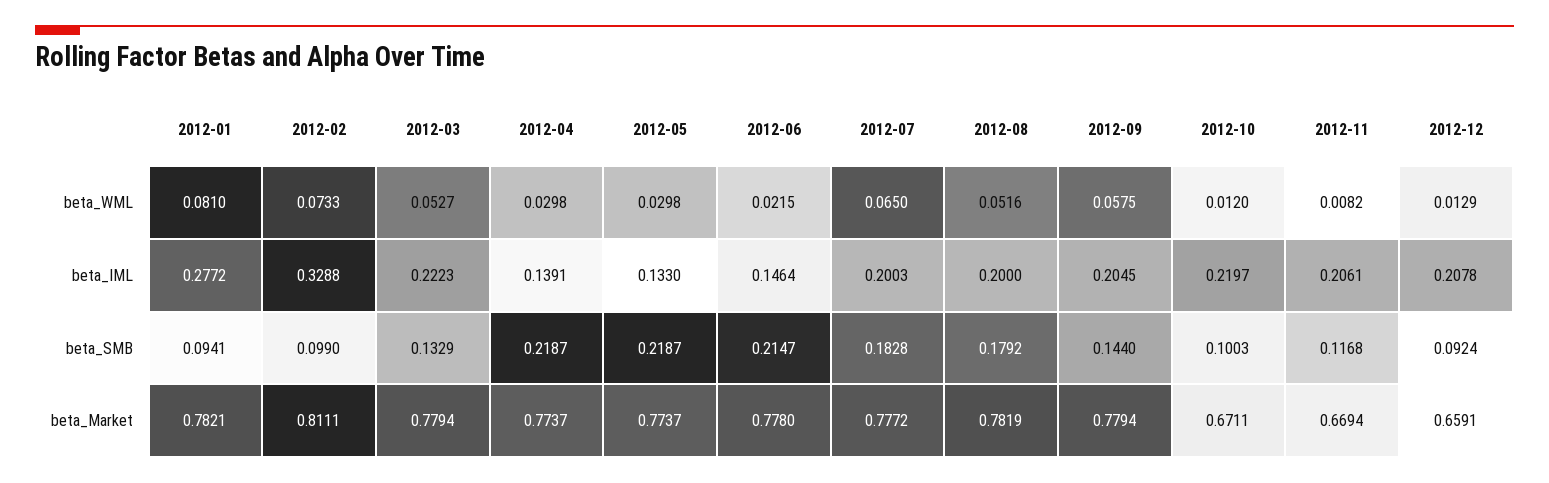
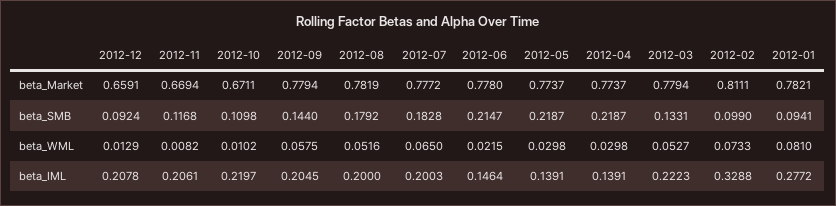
  {
    "2012-01": {
      "beta_WML": 0.081,
      "beta_IML": 0.2772,
      "beta_SMB": 0.0941,
      "beta_Market": 0.7821
    },
    "2012-02": {
      "beta_WML": 0.0733,
      "beta_IML": 0.3288,
      "beta_SMB": 0.099,
      "beta_Market": 0.8111
    },
    "2012-03": {
      "beta_WML": 0.0527,
      "beta_IML": 0.2223,
-     "beta_SMB": 0.1329,
+     "beta_SMB": 0.1331,
      "beta_Market": 0.7794
    },
    "2012-04": {
      "beta_WML": 0.0298,
      "beta_IML": 0.1391,
      "beta_SMB": 0.2187,
      "beta_Market": 0.7737
    },
    "2012-05": {
      "beta_WML": 0.0298,
-     "beta_IML": 0.133,
+     "beta_IML": 0.1391,
      "beta_SMB": 0.2187,
      "beta_Market": 0.7737
    },
    "2012-06": {
      "beta_WML": 0.0215,
      "beta_IML": 0.1464,
      "beta_SMB": 0.2147,
      "beta_Market": 0.778
    },
    "2012-07": {
      "beta_WML": 0.065,
      "beta_IML": 0.2003,
      "beta_SMB": 0.1828,
      "beta_Market": 0.7772
    },
    "2012-08": {
      "beta_WML": 0.0516,
      "beta_IML": 0.2,
      "beta_SMB": 0.1792,
      "beta_Market": 0.7819
    },
    "2012-09": {
      "beta_WML": 0.0575,
      "beta_IML": 0.2045,
      "beta_SMB": 0.144,
      "beta_Market": 0.7794
    },
    "2012-10": {
-     "beta_WML": 0.012,
+     "beta_WML": 0.0102,
      "beta_IML": 0.2197,
-     "beta_SMB": 0.1003,
+     "beta_SMB": 0.1098,
      "beta_Market": 0.6711
    },
    "2012-11": {
      "beta_WML": 0.0082,
      "beta_IML": 0.2061,
      "beta_SMB": 0.1168,
      "beta_Market": 0.6694
    },
    "2012-12": {
      "beta_WML": 0.0129,
      "beta_IML": 0.2078,
      "beta_SMB": 0.0924,
      "beta_Market": 0.6591
    }
  }

